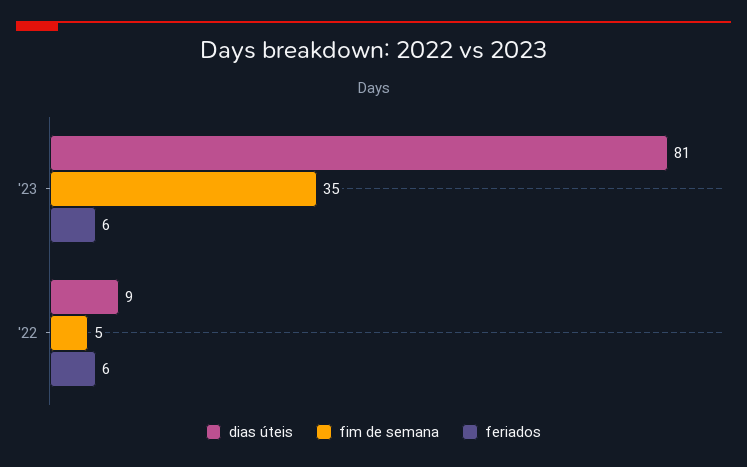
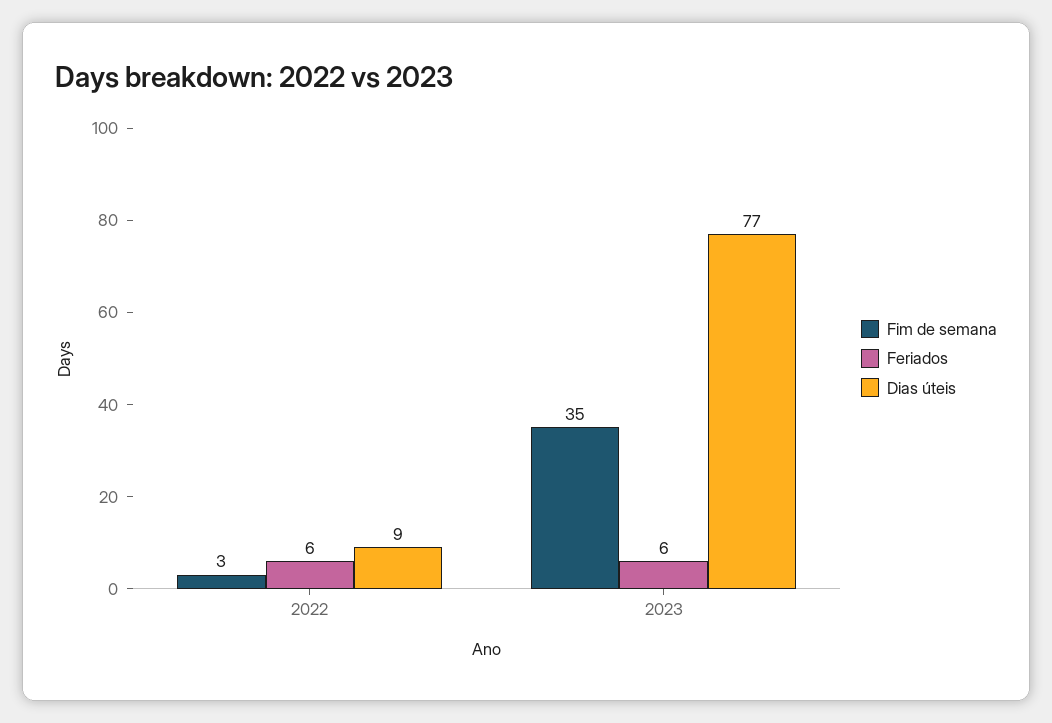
  {
    "dias úteis": {
-     "'23": 81,
+     "'23": 77,
      "'22": 9
    },
    "fim de semana": {
      "'23": 35,
-     "'22": 5
+     "'22": 3
    },
    "feriados": {
      "'23": 6,
      "'22": 6
    }
  }

